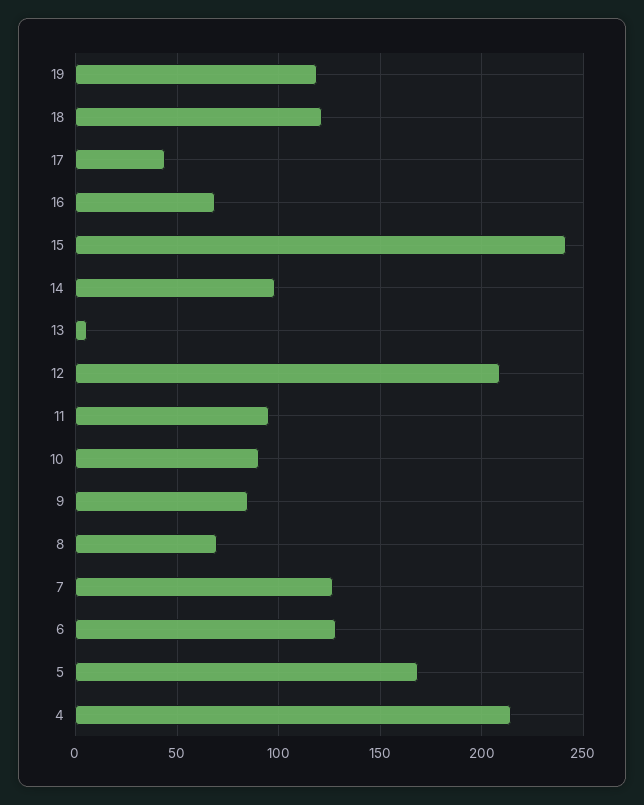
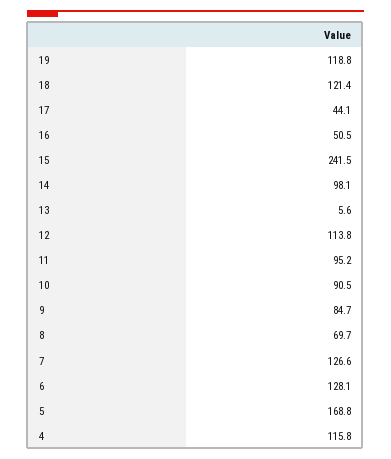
  {
    "19": 118.8,
    "18": 121.4,
    "17": 44.1,
-   "16": 70,
+   "16": 50.5,
    "15": 241.5,
    "14": 98.1,
    "13": 5.6,
-   "12": 210,
+   "12": 113.8,
    "11": 95.2,
    "10": 90.5,
    "9": 84.7,
    "8": 69.7,
    "7": 126.6,
    "6": 128.1,
    "5": 168.8,
-   "4": 215
+   "4": 115.8
  }

